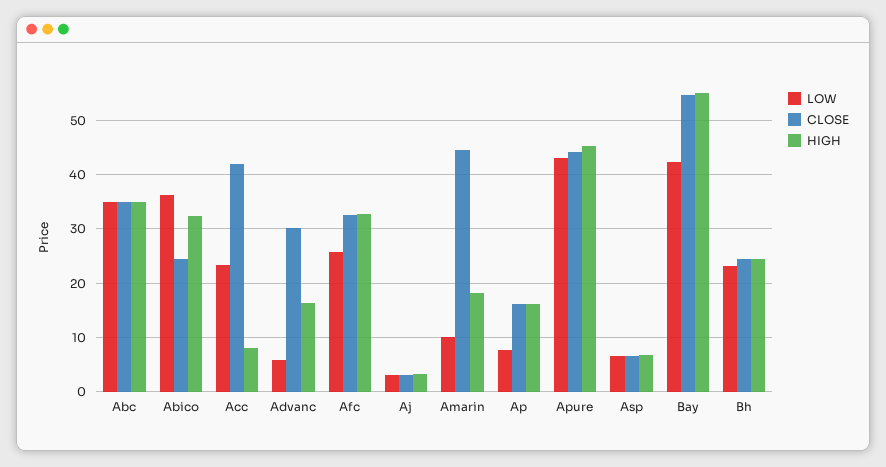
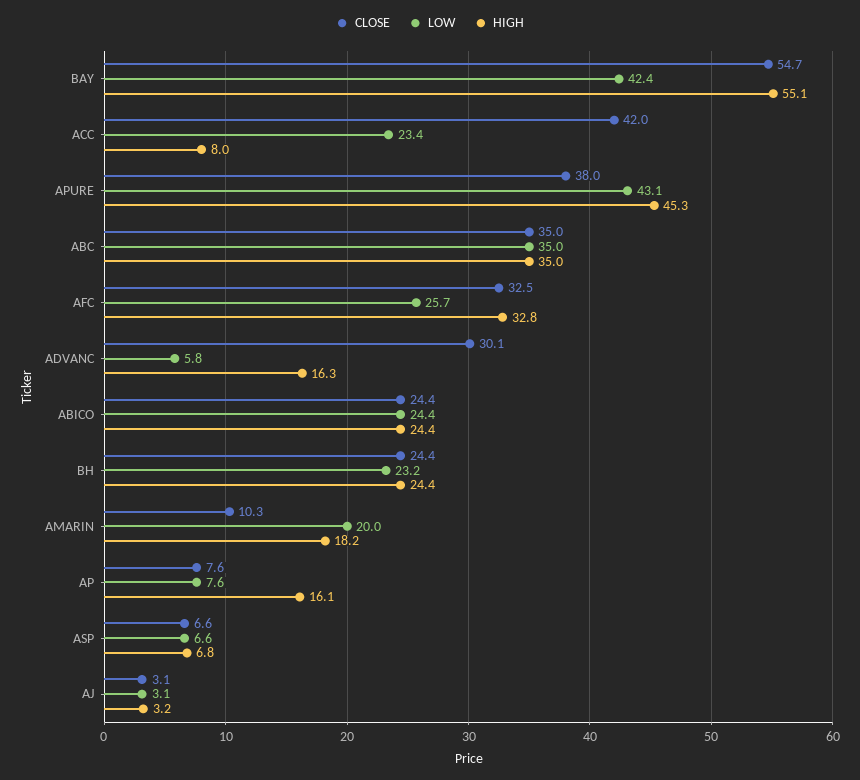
  {
    "LOW": {
      "Abc": 35,
-     "Abico": 36,
+     "Abico": 24.4,
      "Acc": 23.4,
      "Advanc": 5.8,
      "Afc": 25.7,
      "Aj": 3.1,
-     "Amarin": 10,
+     "Amarin": 20,
      "Ap": 7.6,
      "Apure": 43.1,
      "Asp": 6.6,
      "Bay": 42.4,
      "Bh": 23.2
    },
    "CLOSE": {
      "Abc": 35,
      "Abico": 24.4,
      "Acc": 42,
      "Advanc": 30.1,
      "Afc": 32.5,
      "Aj": 3.1,
-     "Amarin": 44,
+     "Amarin": 10.3,
-     "Ap": 16,
+     "Ap": 7.6,
-     "Apure": 44,
+     "Apure": 38,
      "Asp": 6.6,
      "Bay": 54.7,
      "Bh": 24.4
    },
    "HIGH": {
      "Abc": 35,
-     "Abico": 32,
+     "Abico": 24.4,
      "Acc": 8,
      "Advanc": 16.3,
      "Afc": 32.8,
      "Aj": 3.2,
      "Amarin": 18.2,
      "Ap": 16.1,
      "Apure": 45.3,
      "Asp": 6.8,
      "Bay": 55.1,
      "Bh": 24.4
    }
  }

